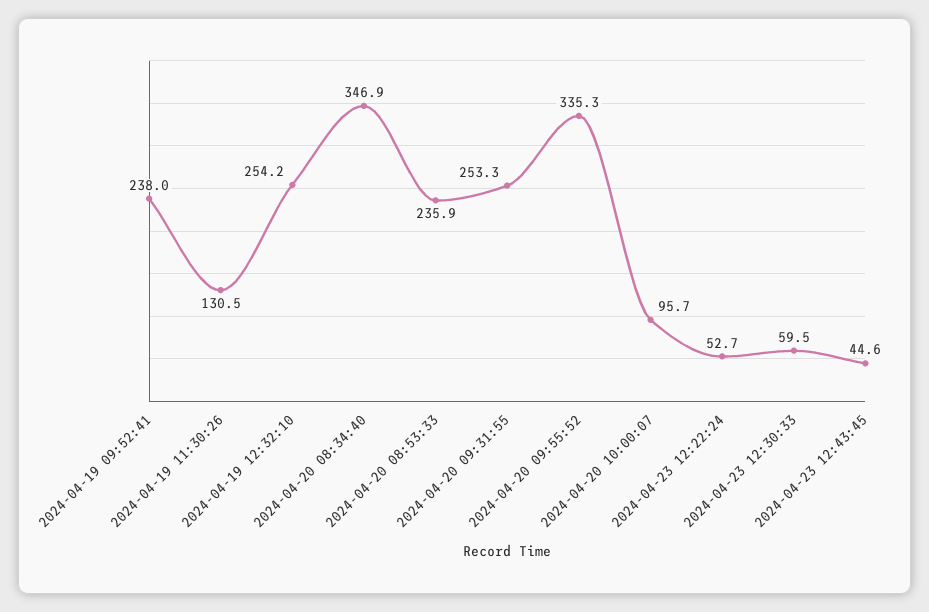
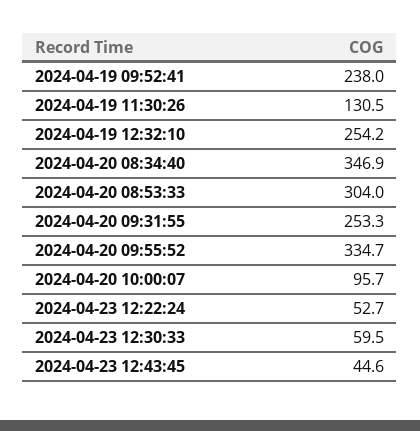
  {
    "2024-04-19 09:52:41": 238,
    "2024-04-19 11:30:26": 130.5,
    "2024-04-19 12:32:10": 254.2,
    "2024-04-20 08:34:40": 346.9,
-   "2024-04-20 08:53:33": 235.9,
+   "2024-04-20 08:53:33": 304,
    "2024-04-20 09:31:55": 253.3,
-   "2024-04-20 09:55:52": 335.3,
+   "2024-04-20 09:55:52": 334.7,
    "2024-04-20 10:00:07": 95.7,
    "2024-04-23 12:22:24": 52.7,
    "2024-04-23 12:30:33": 59.5,
    "2024-04-23 12:43:45": 44.6
  }

